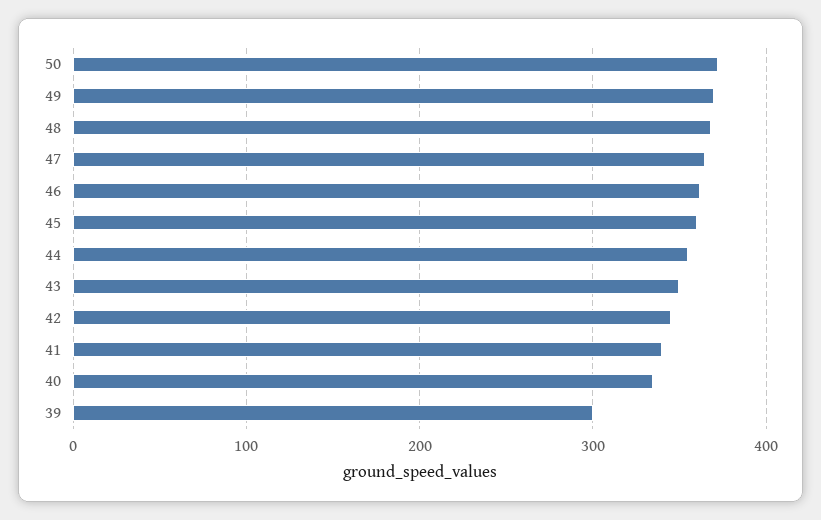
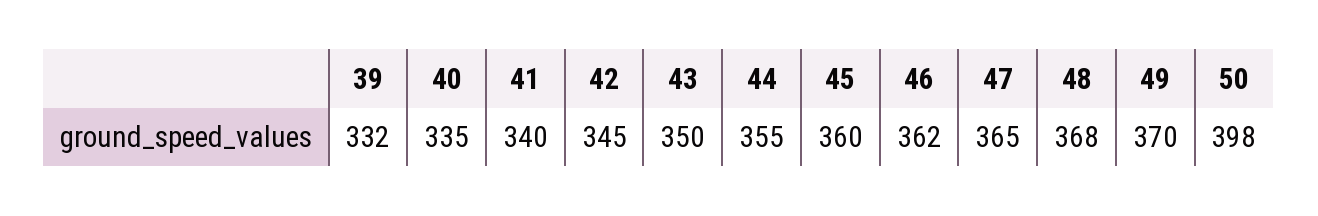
  {
-   "50": 370,
+   "50": 398,
    "49": 370,
    "48": 368,
    "47": 365,
    "46": 362,
    "45": 360,
    "44": 355,
    "43": 350,
    "42": 345,
    "41": 340,
    "40": 335,
-   "39": 300
+   "39": 332
  }

